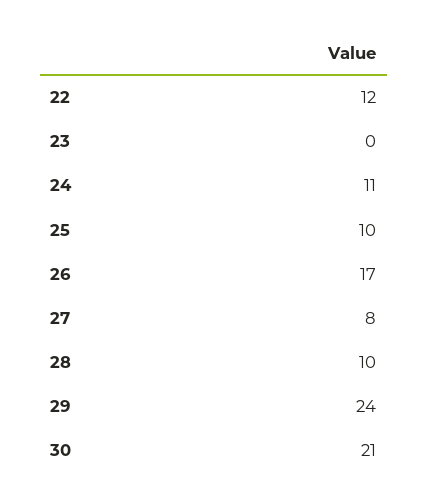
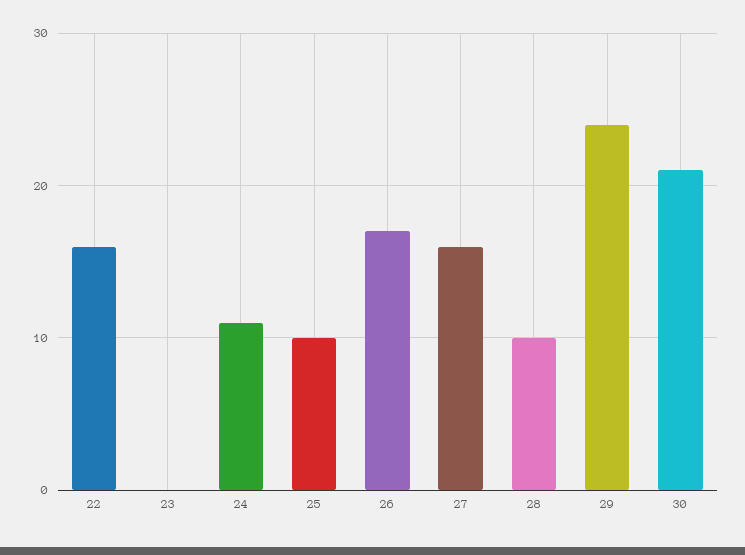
  {
-   "22": 12,
+   "22": 16,
    "23": 0,
    "24": 11,
    "25": 10,
    "26": 17,
-   "27": 8,
+   "27": 16,
    "28": 10,
    "29": 24,
    "30": 21
  }

